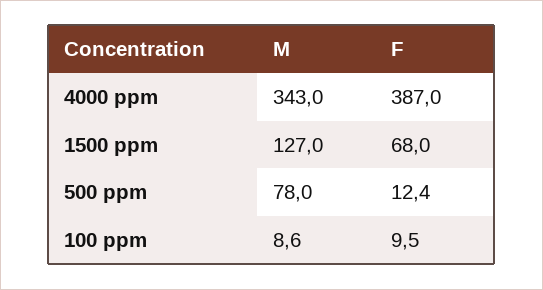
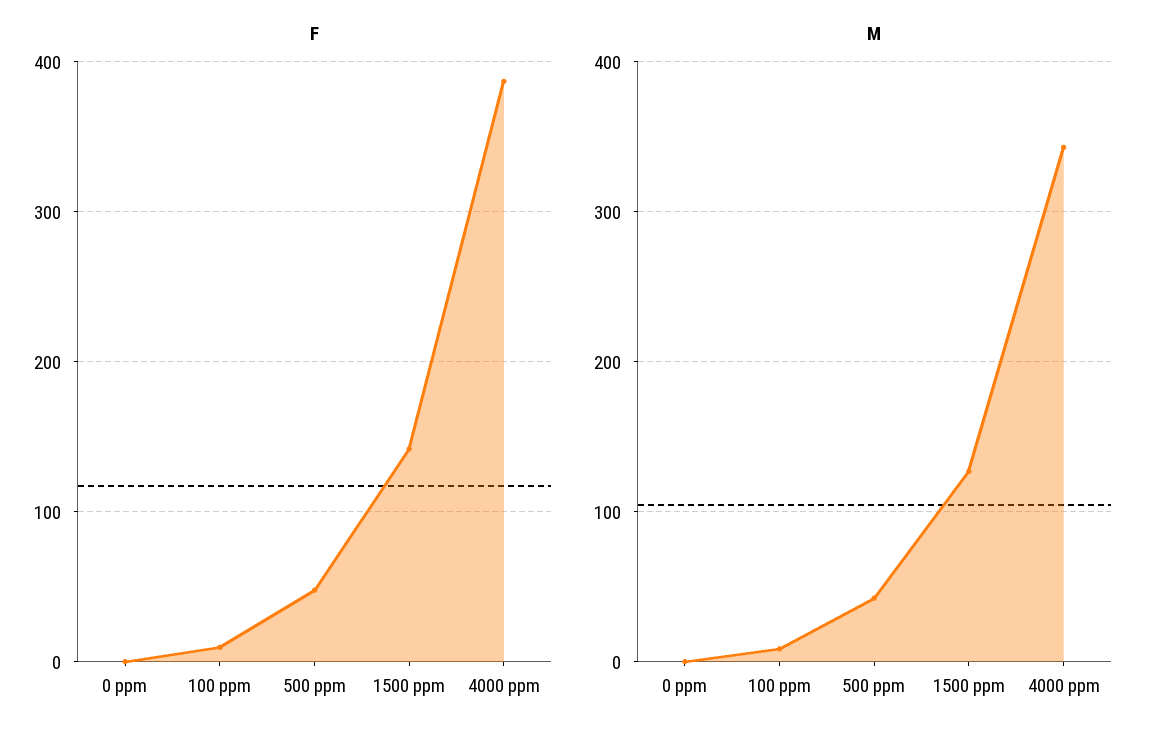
  {
    "M": {
      "4000 ppm": 343,
      "1500 ppm": 127,
-     "500 ppm": 78,
+     "500 ppm": 40,
-     "100 ppm": 8.6
+     "100 ppm": 8.6,
+     "0 ppm": 0
    },
    "F": {
      "4000 ppm": 387,
-     "1500 ppm": 68,
+     "1500 ppm": 140,
-     "500 ppm": 12.4,
+     "500 ppm": 50,
-     "100 ppm": 9.5
+     "100 ppm": 9.5,
+     "0 ppm": 0
    }
  }

